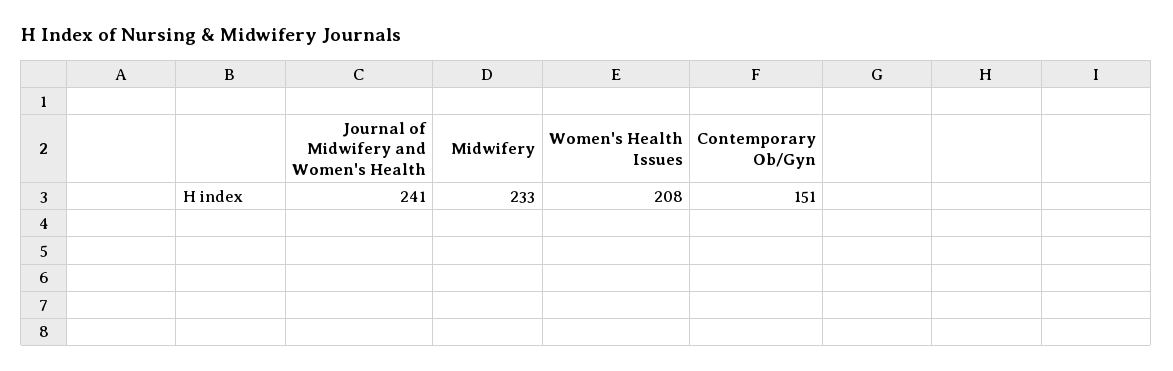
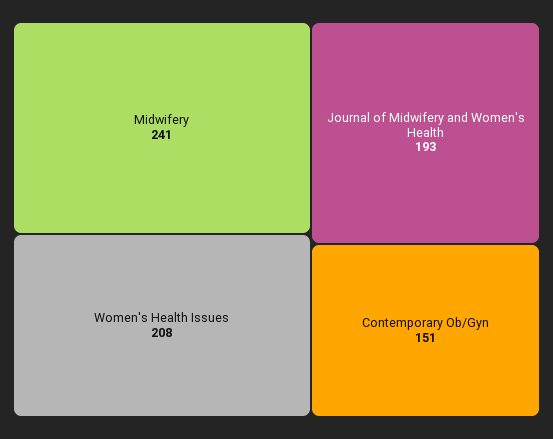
  {
-   "Journal of Midwifery and Women's Health": 241,
+   "Journal of Midwifery and Women's Health": 193,
-   "Midwifery": 233,
+   "Midwifery": 241,
    "Women's Health Issues": 208,
    "Contemporary Ob/Gyn": 151
  }

